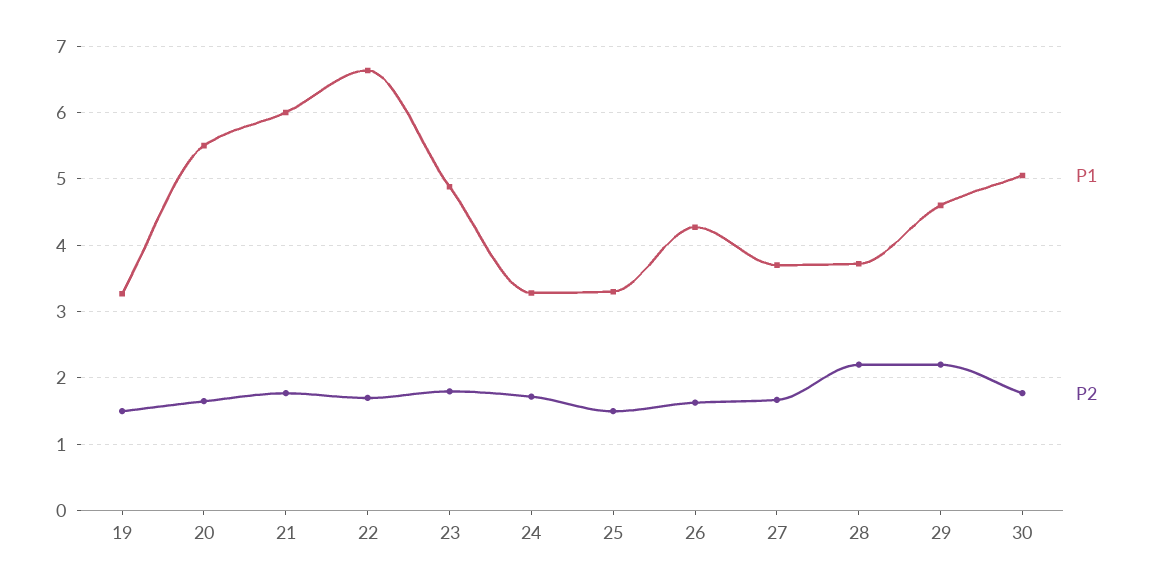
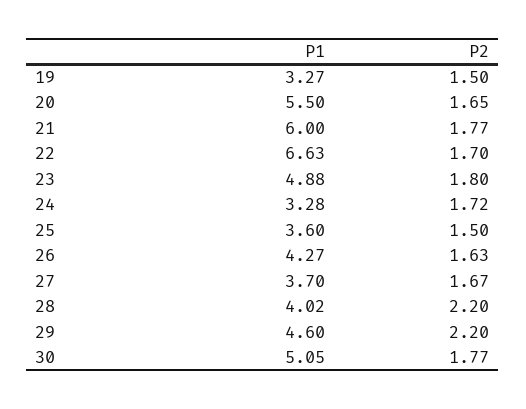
  {
    "P1": {
      "19": 3.27,
      "20": 5.5,
      "21": 6,
      "22": 6.63,
      "23": 4.88,
      "24": 3.28,
-     "25": 3.3,
+     "25": 3.6,
      "26": 4.27,
      "27": 3.7,
-     "28": 3.7,
+     "28": 4.02,
      "29": 4.6,
      "30": 5.05
    },
    "P2": {
      "19": 1.5,
      "20": 1.65,
      "21": 1.77,
      "22": 1.7,
      "23": 1.8,
      "24": 1.72,
      "25": 1.5,
      "26": 1.63,
      "27": 1.67,
      "28": 2.2,
      "29": 2.2,
      "30": 1.77
    }
  }

